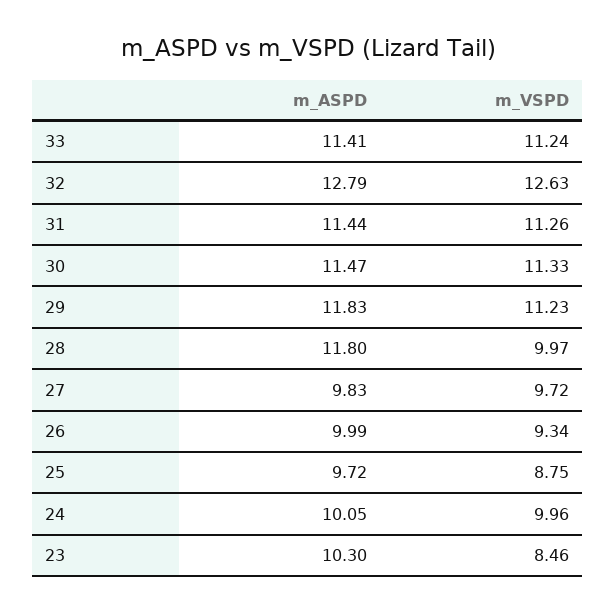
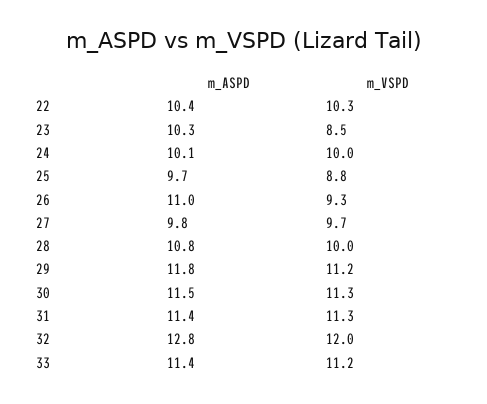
  {
    "m_ASPD": {
      "33": 11.41,
      "32": 12.79,
      "31": 11.44,
      "30": 11.47,
      "29": 11.83,
-     "28": 11.8,
+     "28": 10.8,
      "27": 9.83,
-     "26": 9.99,
+     "26": 11,
      "25": 9.72,
      "24": 10.05,
-     "23": 10.3
+     "23": 10.3,
+     "22": 10.4
    },
    "m_VSPD": {
      "33": 11.24,
-     "32": 12.63,
+     "32": 12,
      "31": 11.26,
      "30": 11.33,
      "29": 11.23,
      "28": 9.97,
      "27": 9.72,
      "26": 9.34,
      "25": 8.75,
      "24": 9.96,
-     "23": 8.46
+     "23": 8.46,
+     "22": 10.3
    }
  }

